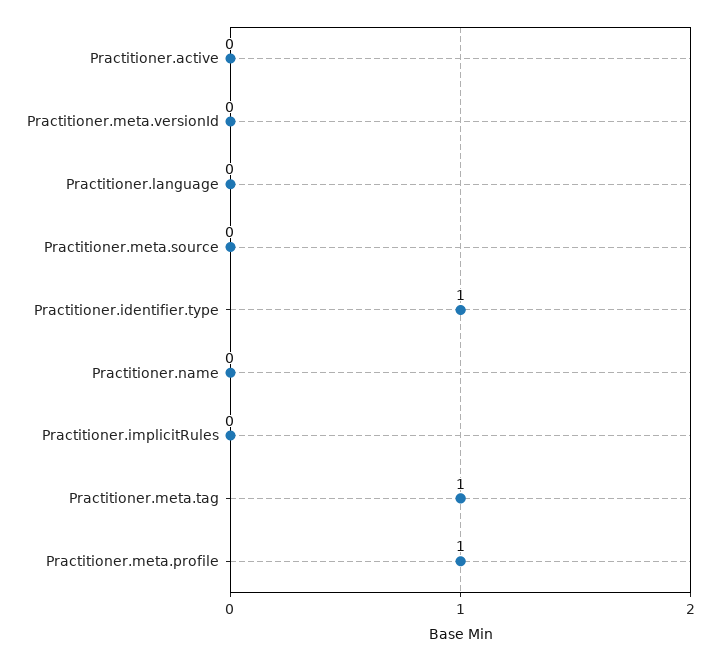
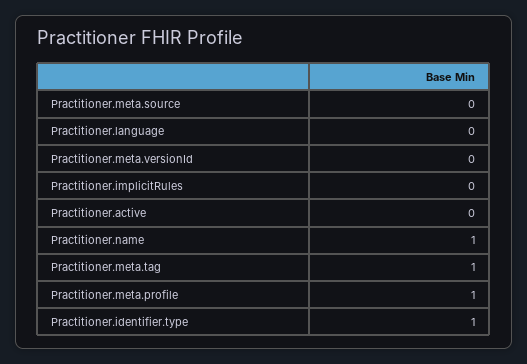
  {
    "Practitioner.active": 0,
    "Practitioner.meta.versionId": 0,
    "Practitioner.language": 0,
    "Practitioner.meta.source": 0,
    "Practitioner.identifier.type": 1,
-   "Practitioner.name": 0,
+   "Practitioner.name": 1,
    "Practitioner.implicitRules": 0,
    "Practitioner.meta.tag": 1,
    "Practitioner.meta.profile": 1
  }

